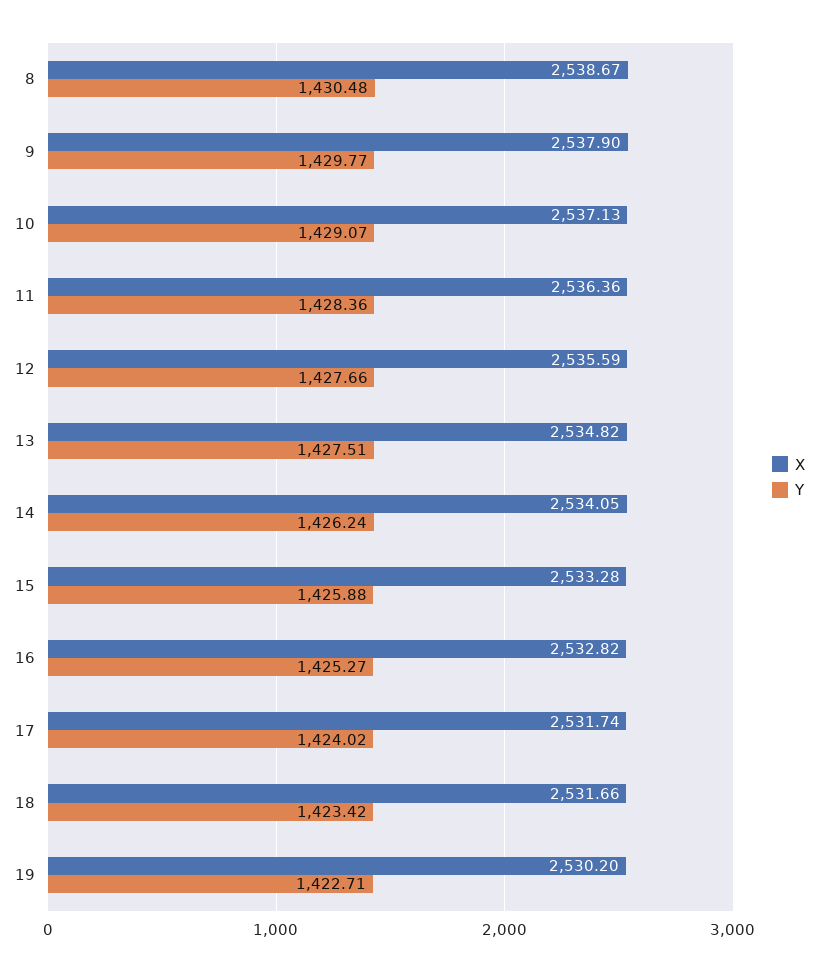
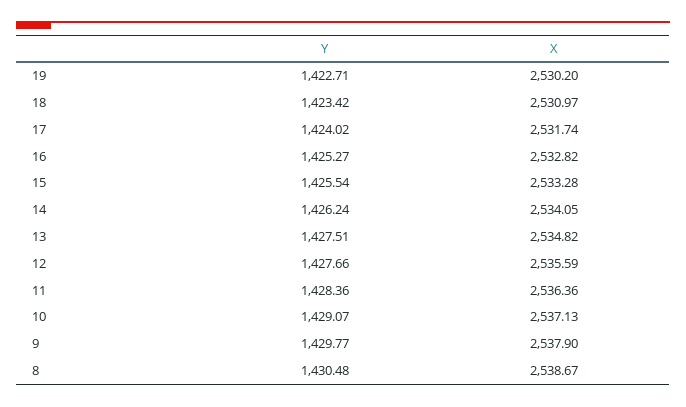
  {
    "X": {
      "8": 2538.67,
      "9": 2537.9,
      "10": 2537.13,
      "11": 2536.36,
      "12": 2535.59,
      "13": 2534.82,
      "14": 2534.05,
      "15": 2533.28,
      "16": 2532.82,
      "17": 2531.74,
-     "18": 2531.66,
+     "18": 2530.97,
      "19": 2530.2
    },
    "Y": {
      "8": 1430.48,
      "9": 1429.77,
      "10": 1429.07,
      "11": 1428.36,
      "12": 1427.66,
      "13": 1427.51,
      "14": 1426.24,
-     "15": 1425.88,
+     "15": 1425.54,
      "16": 1425.27,
      "17": 1424.02,
      "18": 1423.42,
      "19": 1422.71
    }
  }

